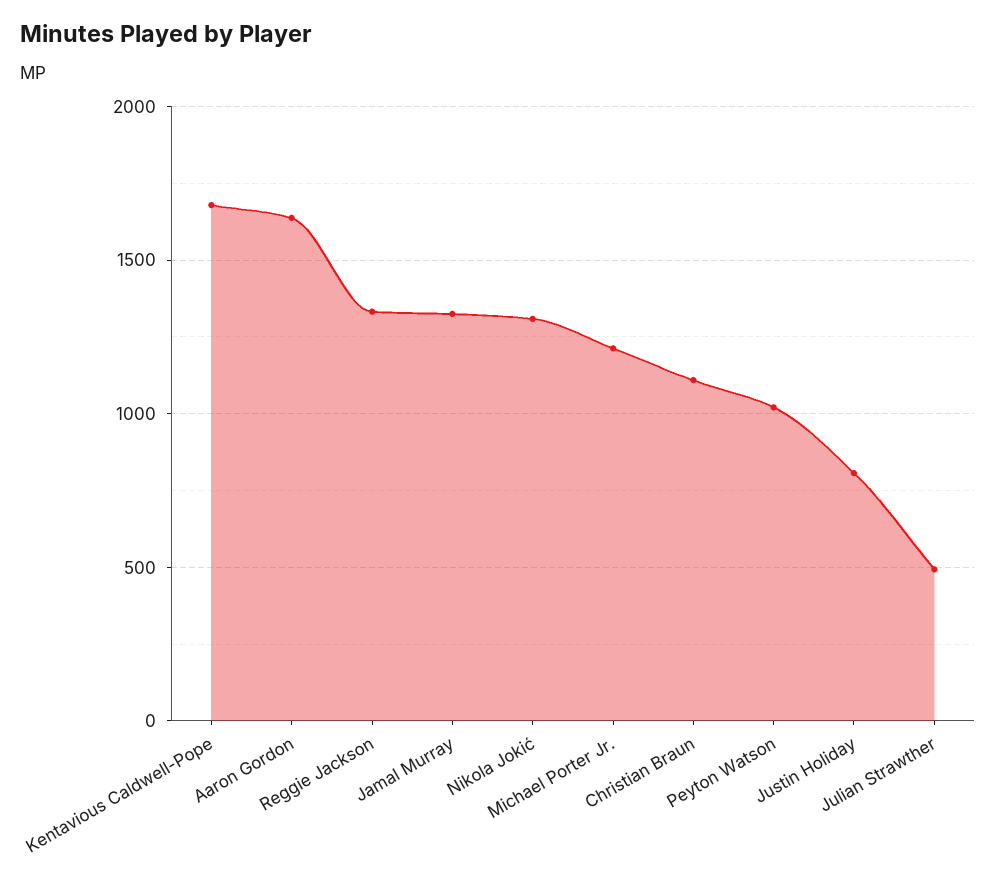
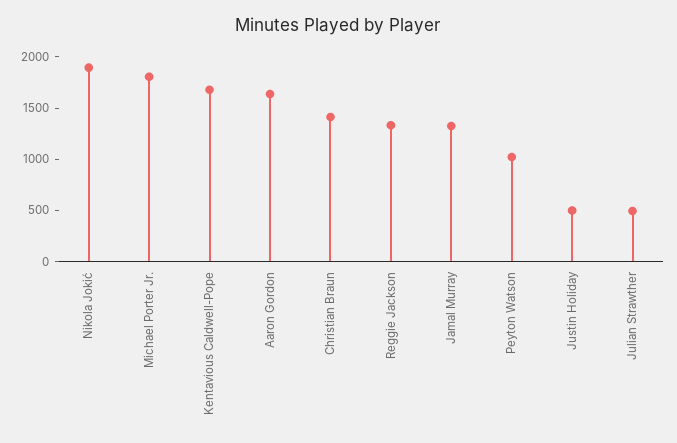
  {
    "Kentavious Caldwell-Pope": 1700,
    "Aaron Gordon": 1650,
    "Reggie Jackson": 1350,
    "Jamal Murray": 1350,
-   "Nikola Jokić": 1300,
+   "Nikola Jokić": 1900,
-   "Michael Porter Jr.": 1200,
+   "Michael Porter Jr.": 1800,
-   "Christian Braun": 1100,
+   "Christian Braun": 1400,
    "Peyton Watson": 1000,
-   "Justin Holiday": 800,
+   "Justin Holiday": 500,
    "Julian Strawther": 500
  }

